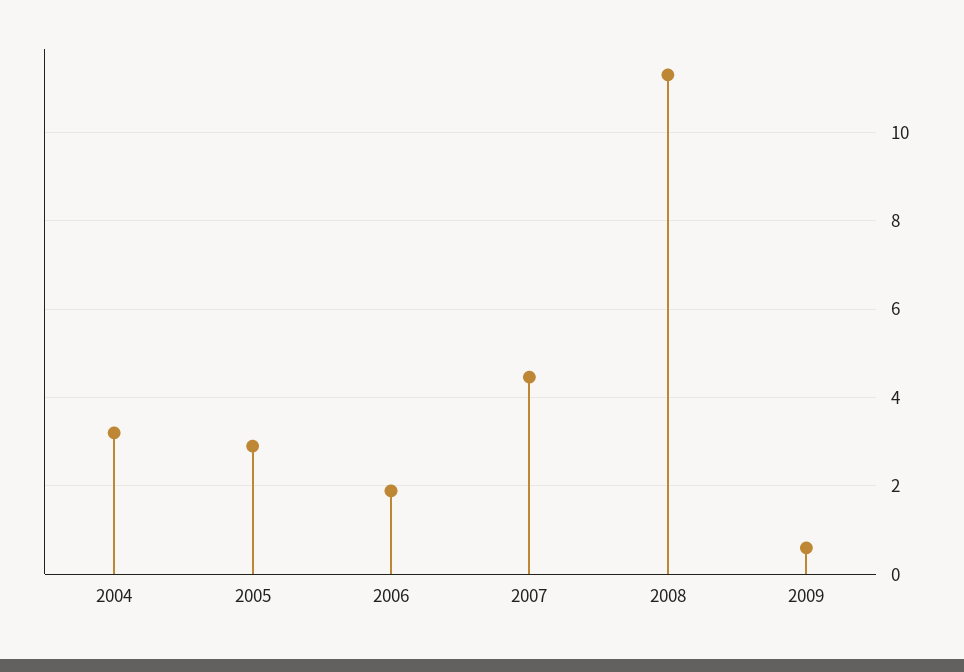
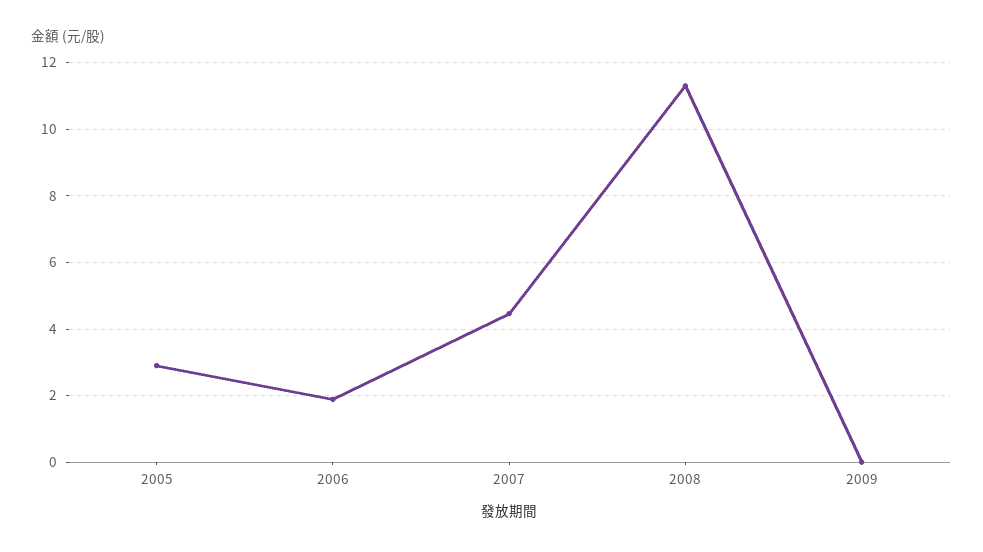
  {
-   "2004": 3.2,
    "2005": 3,
    "2006": 1.8,
    "2007": 4.4,
    "2008": 11.4,
-   "2009": 0.6
+   "2009": 0
  }

